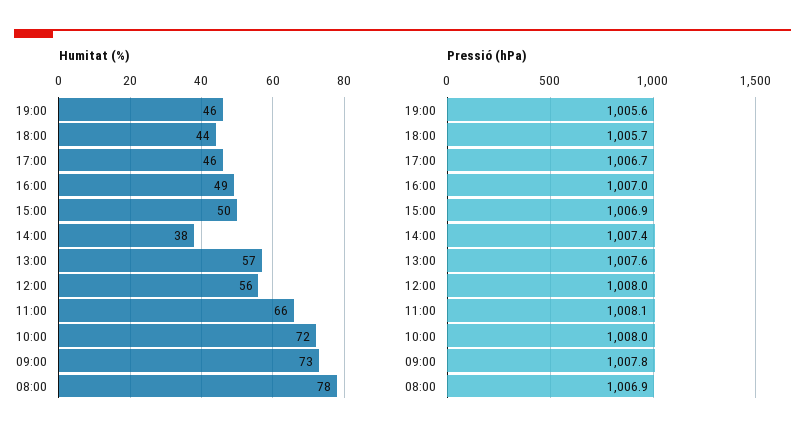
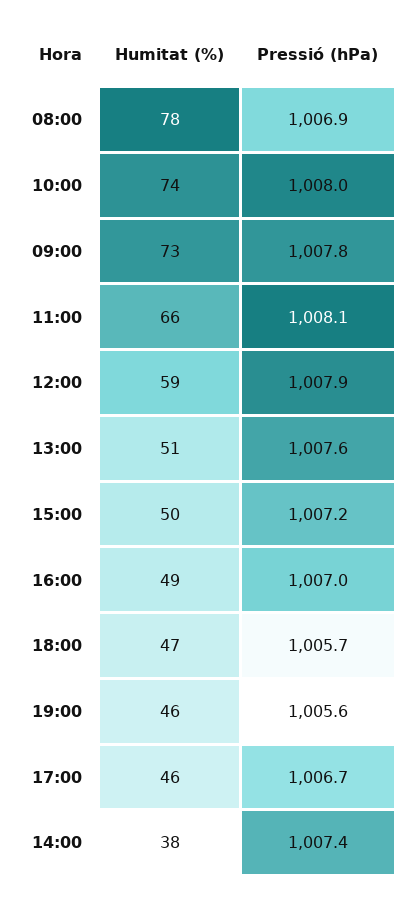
  {
    "Humitat (%)": {
      "19:00": 46,
-     "18:00": 44,
+     "18:00": 47,
      "17:00": 46,
      "16:00": 49,
      "15:00": 50,
      "14:00": 38,
-     "13:00": 57,
+     "13:00": 51,
-     "12:00": 56,
+     "12:00": 59,
      "11:00": 66,
-     "10:00": 72,
+     "10:00": 74,
      "09:00": 73,
      "08:00": 78
    },
    "Pressió (hPa)": {
      "19:00": 1005.6,
      "18:00": 1005.7,
      "17:00": 1006.7,
      "16:00": 1007,
-     "15:00": 1006.9,
+     "15:00": 1007.2,
      "14:00": 1007.4,
      "13:00": 1007.6,
-     "12:00": 1008,
+     "12:00": 1007.9,
      "11:00": 1008.1,
      "10:00": 1008,
      "09:00": 1007.8,
      "08:00": 1006.9
    }
  }

